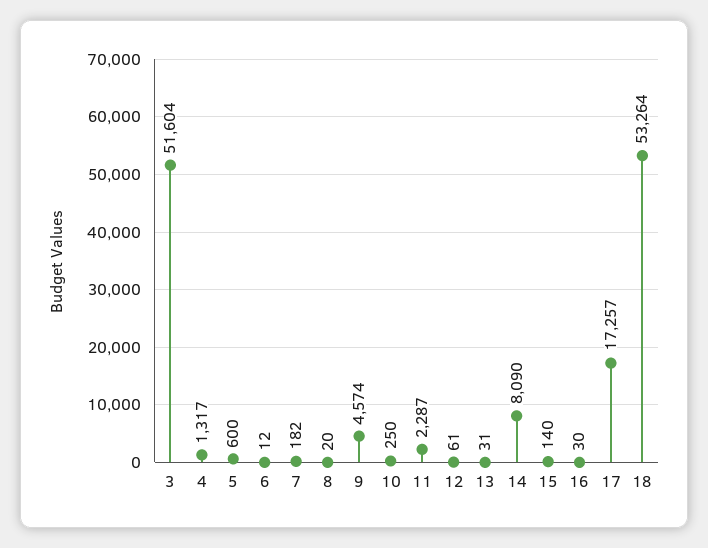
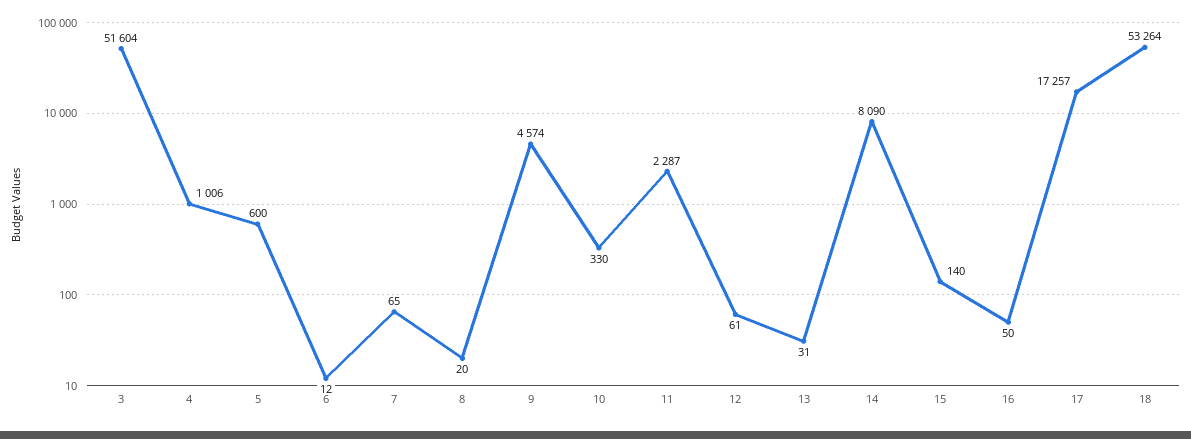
  {
    "3": 51604,
-   "4": 1317,
+   "4": 1006,
    "5": 600,
    "6": 12,
-   "7": 182,
+   "7": 65,
    "8": 20,
    "9": 4574,
-   "10": 250,
+   "10": 330,
    "11": 2287,
    "12": 61,
    "13": 31,
    "14": 8090,
    "15": 140,
-   "16": 30,
+   "16": 50,
    "17": 17257,
    "18": 53264
  }

